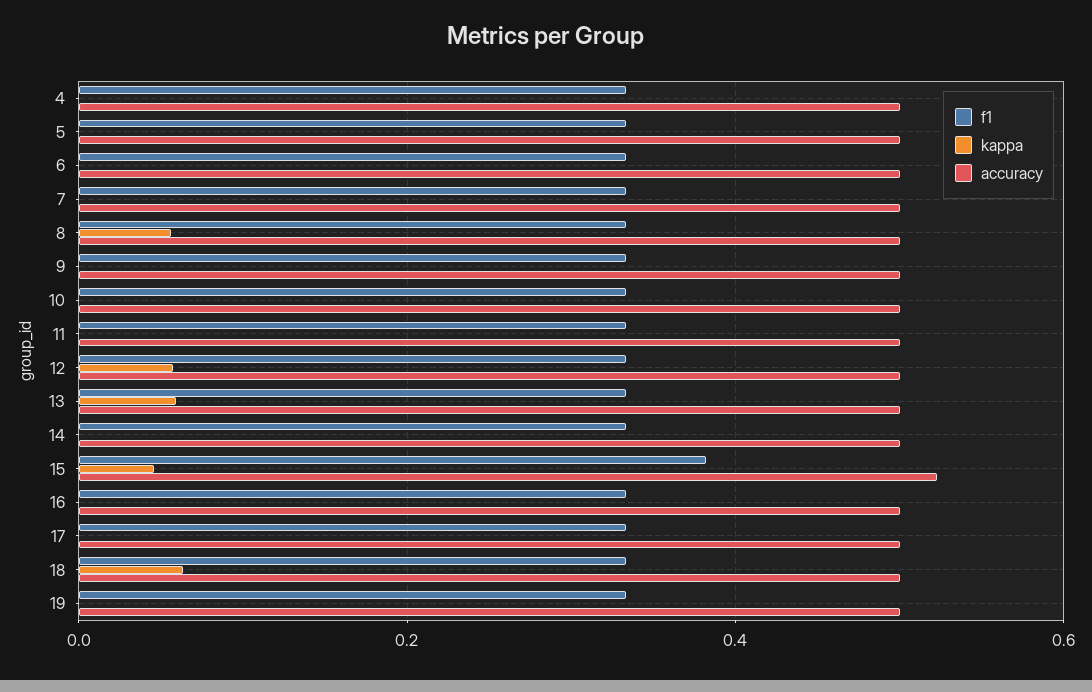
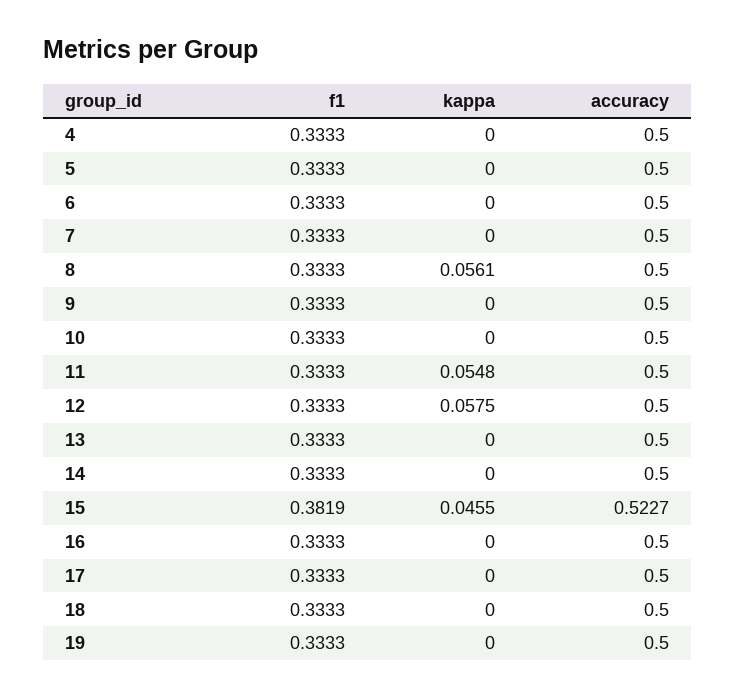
  {
    "f1": {
      "4": 0.3333,
      "5": 0.3333,
      "6": 0.3333,
      "7": 0.3333,
      "8": 0.3333,
      "9": 0.3333,
      "10": 0.3333,
      "11": 0.3333,
      "12": 0.3333,
      "13": 0.3333,
      "14": 0.3333,
      "15": 0.3819,
      "16": 0.3333,
      "17": 0.3333,
      "18": 0.3333,
      "19": 0.3333
    },
    "kappa": {
      "4": 0,
      "5": 0,
      "6": 0,
      "7": 0,
      "8": 0.0561,
      "9": 0,
      "10": 0,
-     "11": 0,
+     "11": 0.0548,
      "12": 0.0575,
-     "13": 0.06,
+     "13": 0,
      "14": 0,
      "15": 0.0455,
      "16": 0,
      "17": 0,
-     "18": 0.06,
+     "18": 0,
      "19": 0
    },
    "accuracy": {
      "4": 0.5,
      "5": 0.5,
      "6": 0.5,
      "7": 0.5,
      "8": 0.5,
      "9": 0.5,
      "10": 0.5,
      "11": 0.5,
      "12": 0.5,
      "13": 0.5,
      "14": 0.5,
      "15": 0.5227,
      "16": 0.5,
      "17": 0.5,
      "18": 0.5,
      "19": 0.5
    }
  }

